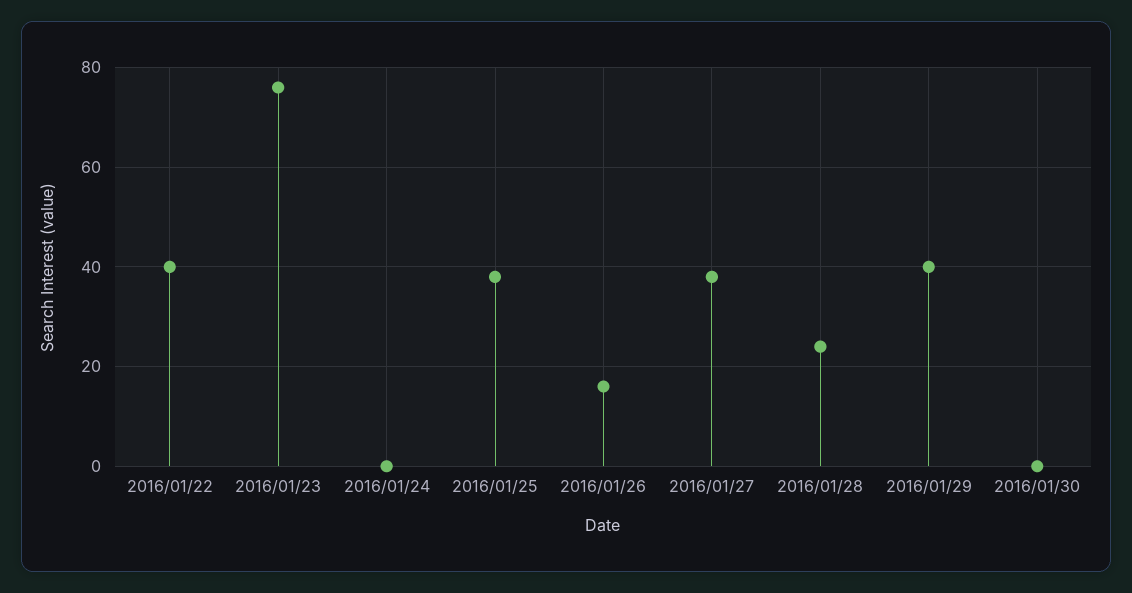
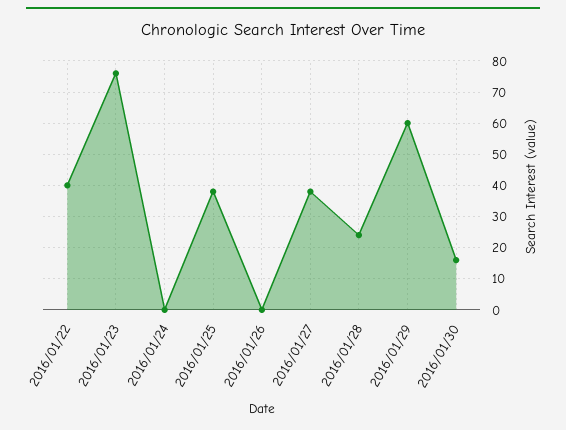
  {
    "2016/01/22": 40,
    "2016/01/23": 75,
    "2016/01/24": 0,
    "2016/01/25": 40,
-   "2016/01/26": 15,
+   "2016/01/26": 0,
    "2016/01/27": 40,
    "2016/01/28": 25,
-   "2016/01/29": 40,
+   "2016/01/29": 60,
-   "2016/01/30": 0
+   "2016/01/30": 15
  }

